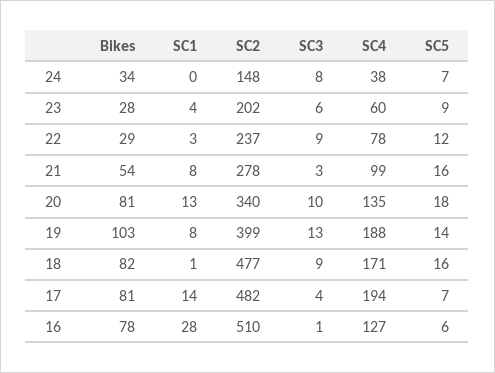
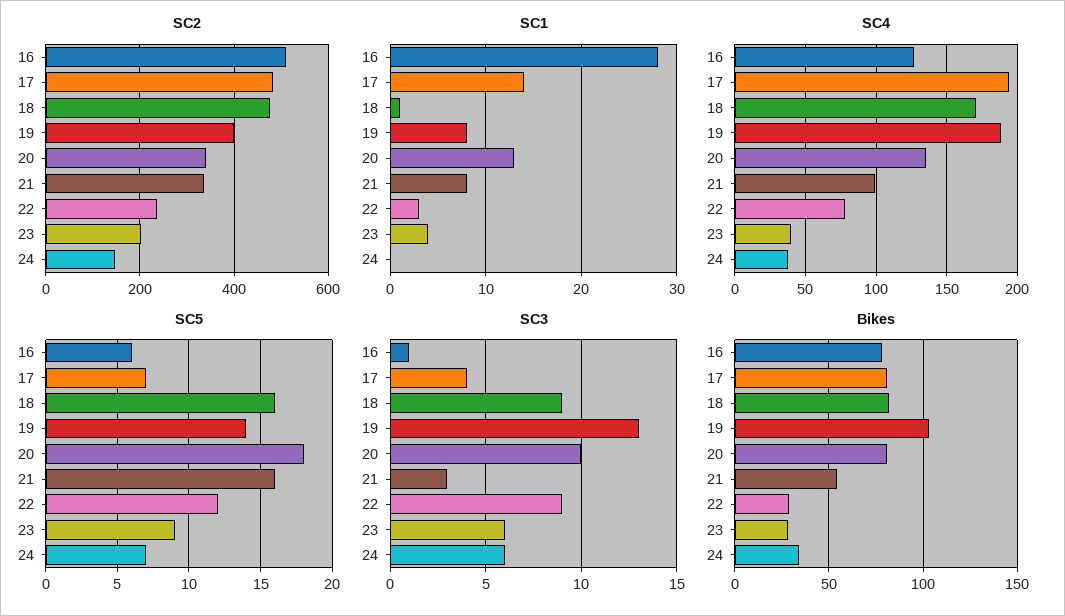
  {
    "Bikes": {
      "24": 34,
      "23": 28,
      "22": 29,
      "21": 54,
      "20": 81,
      "19": 103,
      "18": 82,
      "17": 81,
      "16": 78
    },
    "SC1": {
      "24": 0,
      "23": 4,
      "22": 3,
      "21": 8,
      "20": 13,
      "19": 8,
      "18": 1,
      "17": 14,
      "16": 28
    },
    "SC2": {
      "24": 148,
      "23": 202,
      "22": 237,
-     "21": 278,
+     "21": 340,
      "20": 340,
      "19": 399,
      "18": 477,
      "17": 482,
      "16": 510
    },
    "SC3": {
-     "24": 8,
+     "24": 6,
      "23": 6,
      "22": 9,
      "21": 3,
      "20": 10,
      "19": 13,
      "18": 9,
      "17": 4,
      "16": 1
    },
    "SC4": {
      "24": 38,
-     "23": 60,
+     "23": 40,
      "22": 78,
      "21": 99,
      "20": 135,
      "19": 188,
      "18": 171,
      "17": 194,
      "16": 127
    },
    "SC5": {
      "24": 7,
      "23": 9,
      "22": 12,
      "21": 16,
      "20": 18,
      "19": 14,
      "18": 16,
      "17": 7,
      "16": 6
    }
  }

